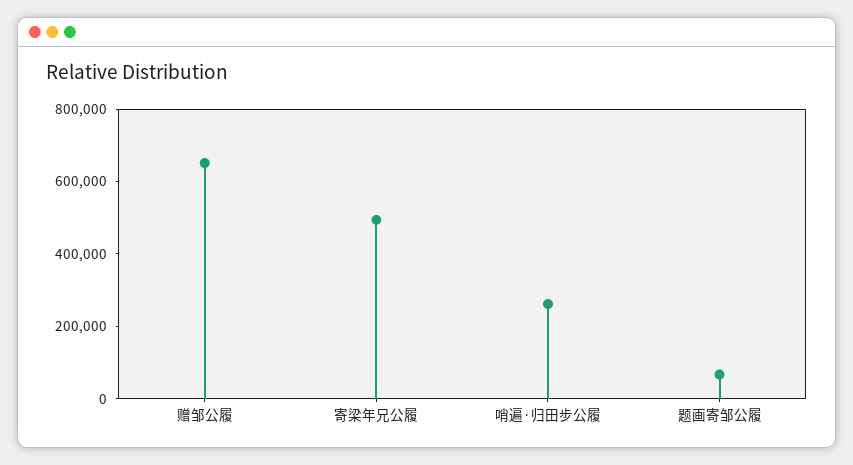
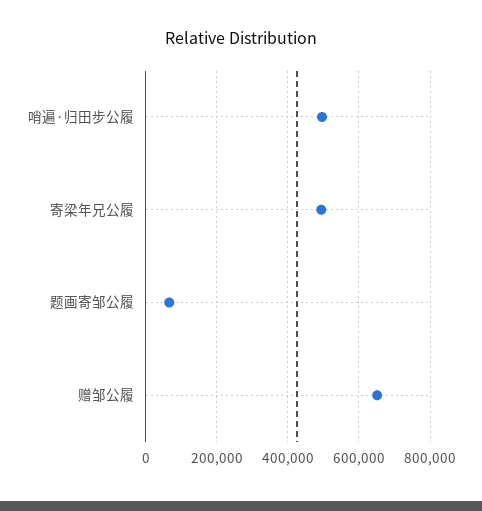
  {
    "赠邹公履": 660000,
    "寄梁年兄公履": 500000,
-   "哨遍·归田步公履": 250000,
+   "哨遍·归田步公履": 500000,
    "题画寄邹公履": 60000
  }

